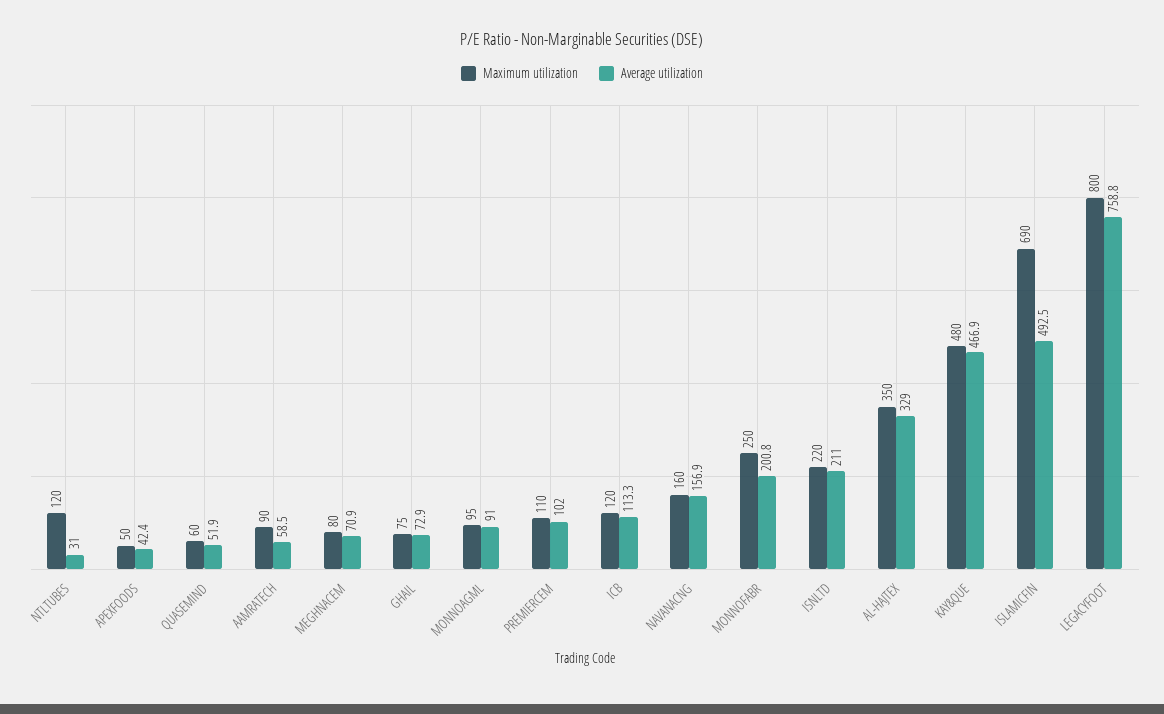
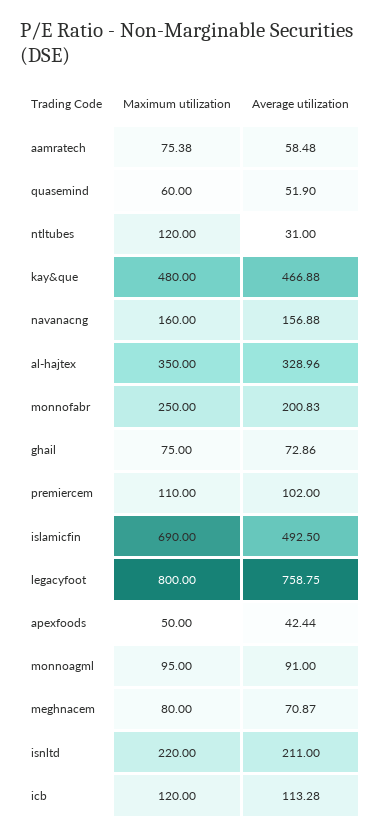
  {
    "Maximum utilization": {
      "NTLTUBES": 120,
      "APEXFOODS": 50,
      "QUASEMIND": 60,
-     "AAMRATECH": 90,
+     "AAMRATECH": 75.38,
      "MEGHNACEM": 80,
      "GHAIL": 75,
      "MONNOAGML": 95,
      "PREMIERCEM": 110,
      "ICB": 120,
      "NAVANACNG": 160,
      "MONNOFABR": 250,
      "ISNLTD": 220,
      "AL-HAJTEX": 350,
      "KAY&QUE": 480,
      "ISLAMICFIN": 690,
      "LEGACYFOOT": 800
    },
    "Average utilization": {
      "NTLTUBES": 31,
      "APEXFOODS": 42.44,
      "QUASEMIND": 51.9,
      "AAMRATECH": 58.48,
      "MEGHNACEM": 70.87,
      "GHAIL": 72.86,
      "MONNOAGML": 91,
      "PREMIERCEM": 102,
      "ICB": 113.28,
      "NAVANACNG": 156.88,
      "MONNOFABR": 200.83,
      "ISNLTD": 211,
      "AL-HAJTEX": 328.96,
      "KAY&QUE": 466.88,
      "ISLAMICFIN": 492.5,
      "LEGACYFOOT": 758.75
    }
  }

